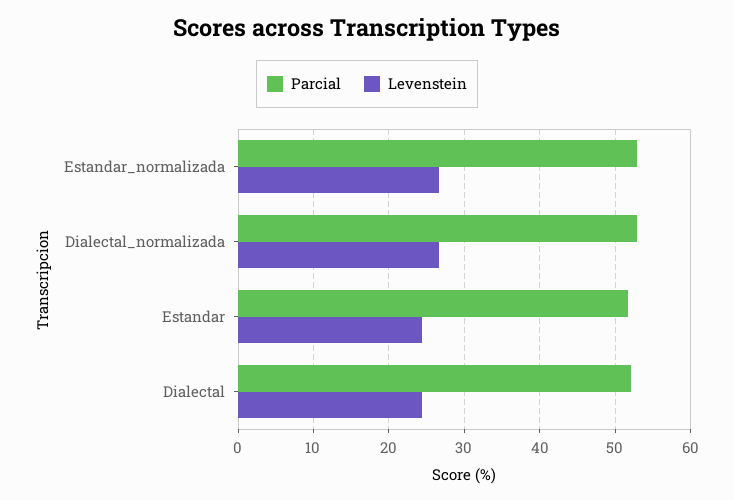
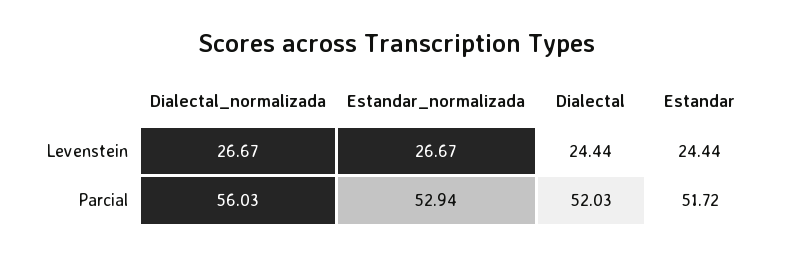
  {
    "Parcial": {
      "Estandar_normalizada": 52.94,
-     "Dialectal_normalizada": 53,
+     "Dialectal_normalizada": 56.03,
      "Estandar": 51.72,
      "Dialectal": 52.03
    },
    "Levenstein": {
      "Estandar_normalizada": 26.67,
      "Dialectal_normalizada": 26.67,
      "Estandar": 24.44,
      "Dialectal": 24.44
    }
  }

